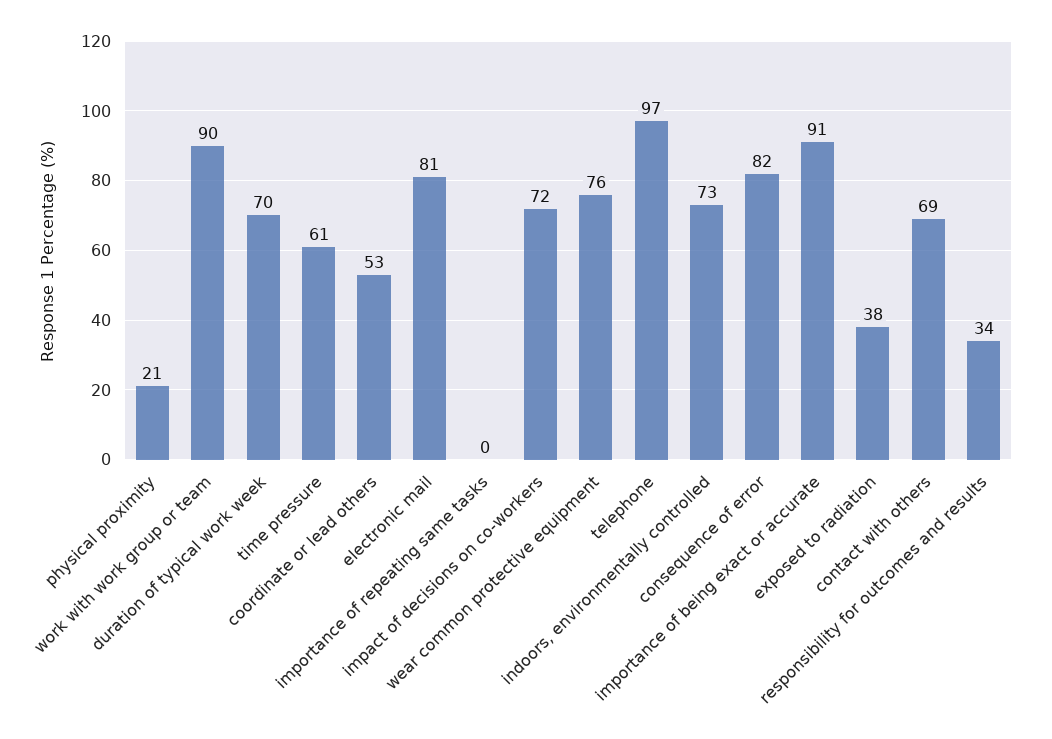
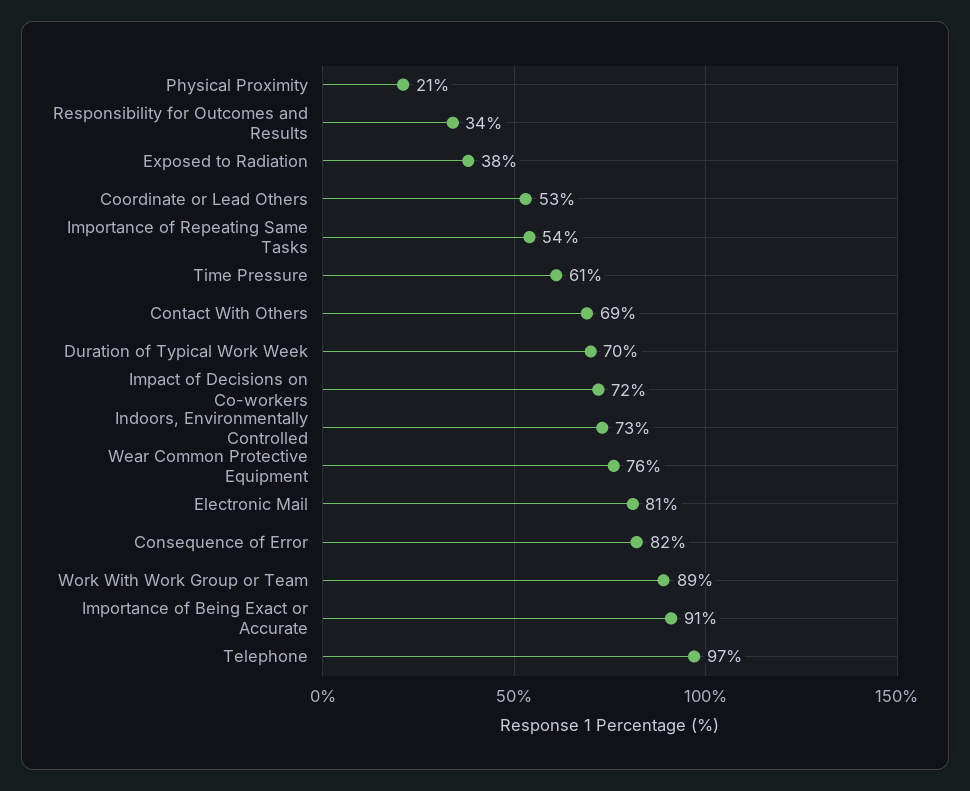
  {
    "physical proximity": 21,
-   "work with work group or team": 90,
+   "work with work group or team": 89,
    "duration of typical work week": 70,
    "time pressure": 61,
    "coordinate or lead others": 53,
    "electronic mail": 81,
-   "importance of repeating same tasks": 0,
+   "importance of repeating same tasks": 54,
    "impact of decisions on co-workers": 72,
    "wear common protective equipment": 76,
    "telephone": 97,
    "indoors, environmentally controlled": 73,
    "consequence of error": 82,
    "importance of being exact or accurate": 91,
    "exposed to radiation": 38,
    "contact with others": 69,
    "responsibility for outcomes and results": 34
  }

